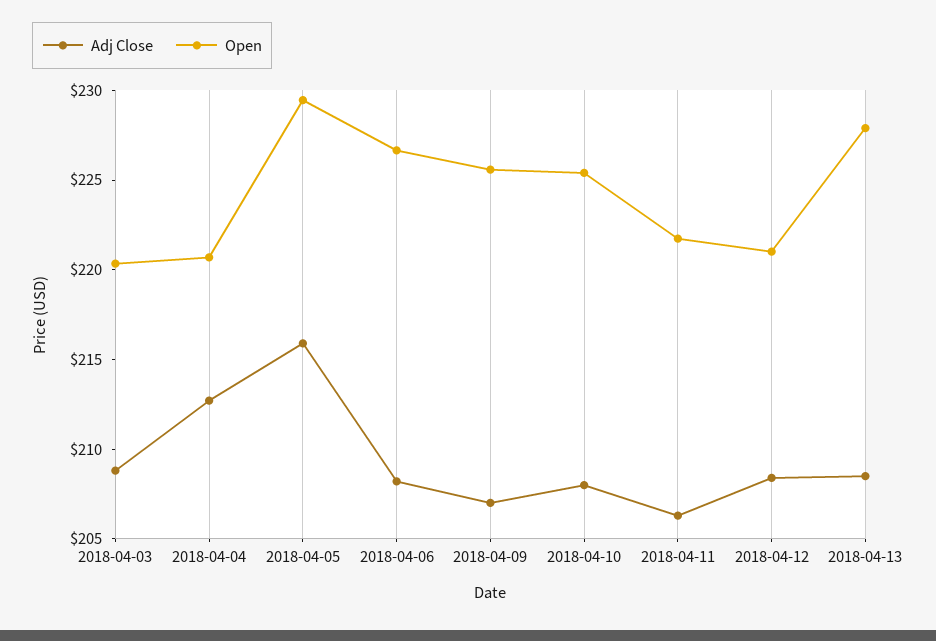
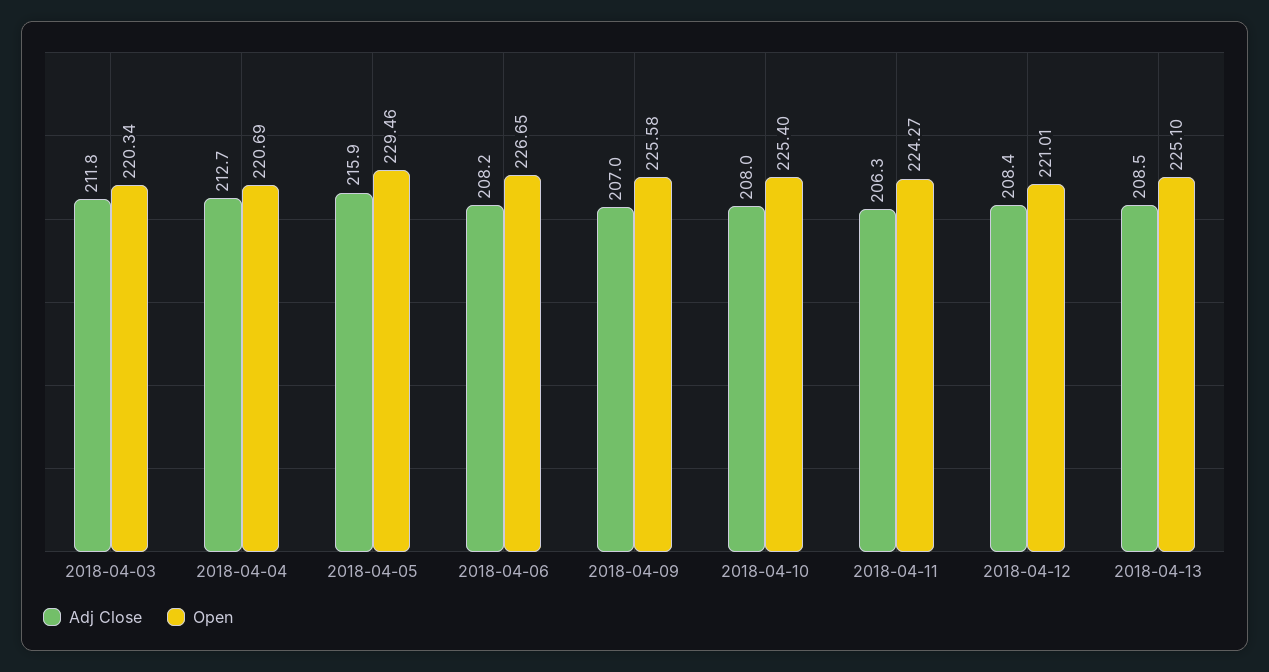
  {
    "Adj Close": {
-     "2018-04-03": 209,
+     "2018-04-03": 211.8,
      "2018-04-04": 212.7,
      "2018-04-05": 215.9,
      "2018-04-06": 208.2,
      "2018-04-09": 207,
      "2018-04-10": 208,
      "2018-04-11": 206.3,
      "2018-04-12": 208.4,
      "2018-04-13": 208.5
    },
    "Open": {
      "2018-04-03": 220.34,
      "2018-04-04": 220.69,
      "2018-04-05": 229.46,
      "2018-04-06": 226.65,
      "2018-04-09": 225.58,
      "2018-04-10": 225.4,
-     "2018-04-11": 222,
+     "2018-04-11": 224.27,
      "2018-04-12": 221.01,
-     "2018-04-13": 228
+     "2018-04-13": 225.1
    }
  }

